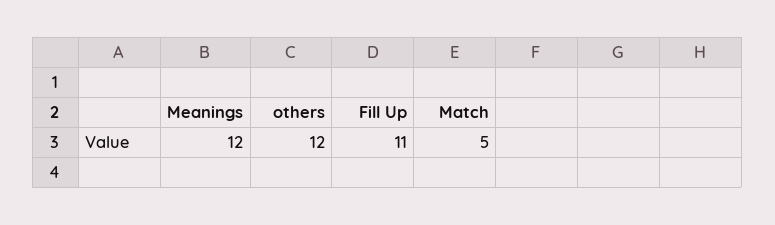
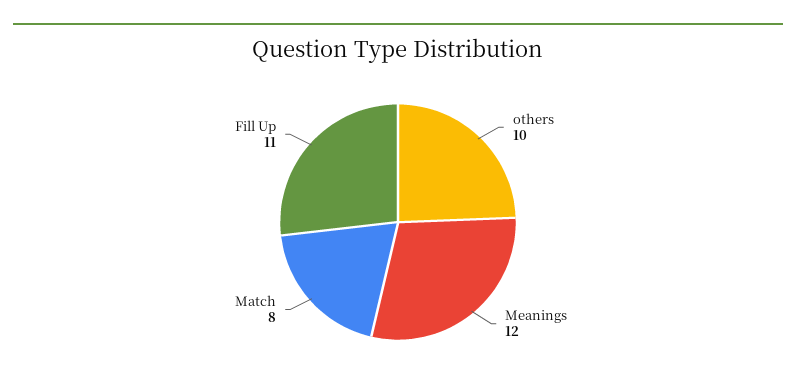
  {
    "Meanings": 12,
-   "others": 12,
+   "others": 10,
    "Fill Up": 11,
-   "Match": 5
+   "Match": 8
  }

